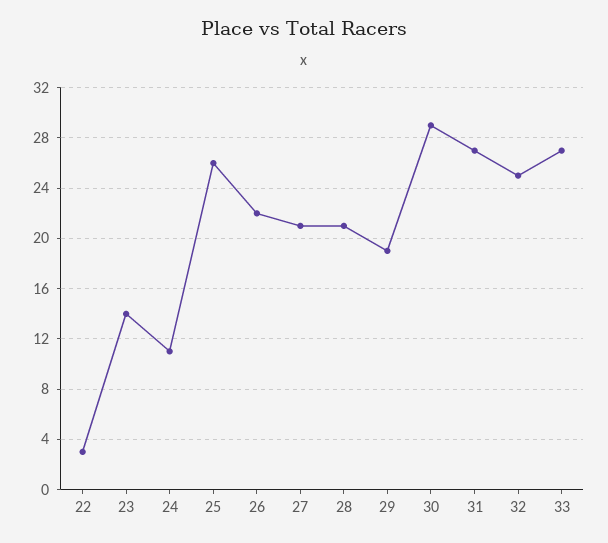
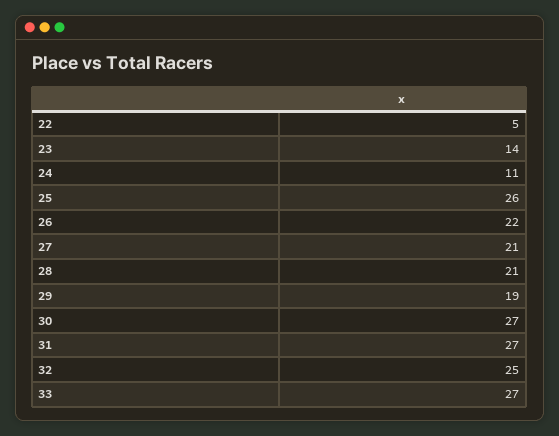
  {
-   "22": 3,
+   "22": 5,
    "23": 14,
    "24": 11,
    "25": 26,
    "26": 22,
    "27": 21,
    "28": 21,
    "29": 19,
-   "30": 29,
+   "30": 27,
    "31": 27,
    "32": 25,
    "33": 27
  }

